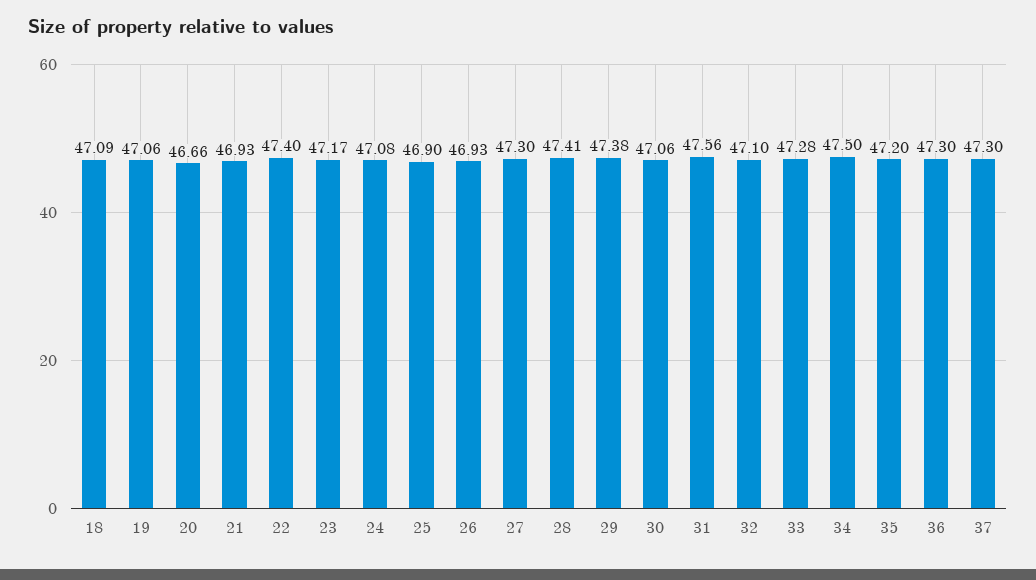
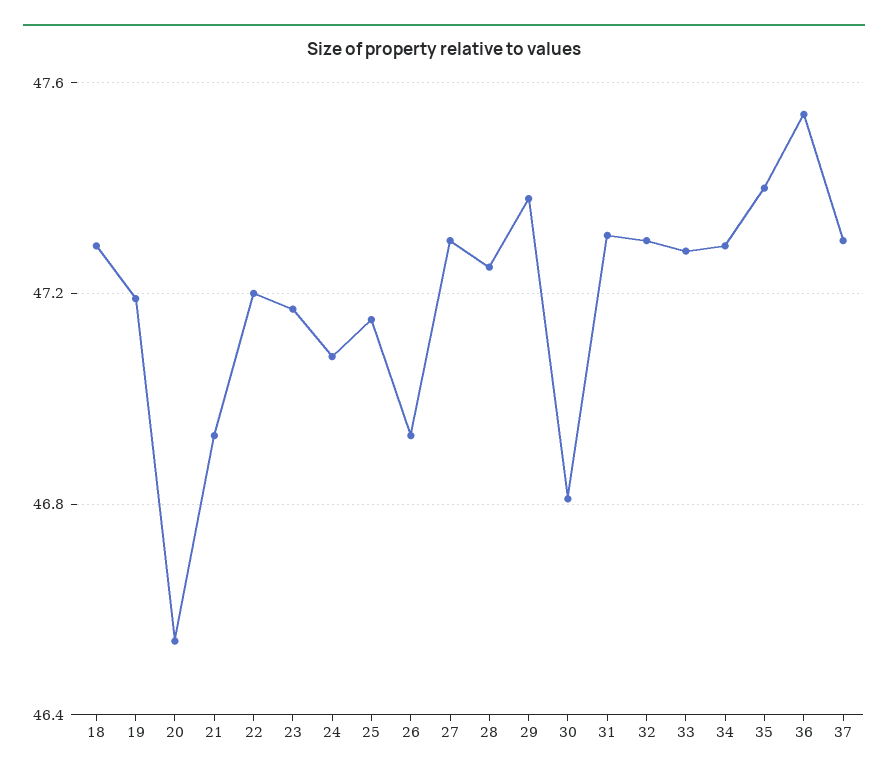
  {
-   "18": 47.09,
+   "18": 47.3,
-   "19": 47.06,
+   "19": 47.2,
-   "20": 46.66,
+   "20": 46.55,
    "21": 46.93,
-   "22": 47.4,
+   "22": 47.2,
    "23": 47.17,
    "24": 47.08,
-   "25": 46.9,
+   "25": 47.15,
    "26": 46.93,
    "27": 47.3,
-   "28": 47.41,
+   "28": 47.25,
    "29": 47.38,
-   "30": 47.06,
+   "30": 46.8,
-   "31": 47.56,
+   "31": 47.3,
-   "32": 47.1,
+   "32": 47.3,
    "33": 47.28,
-   "34": 47.5,
+   "34": 47.3,
-   "35": 47.2,
+   "35": 47.4,
-   "36": 47.3,
+   "36": 47.55,
    "37": 47.3
  }

